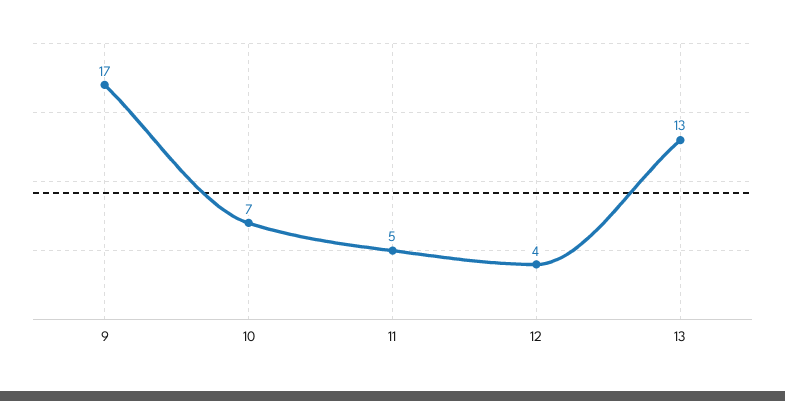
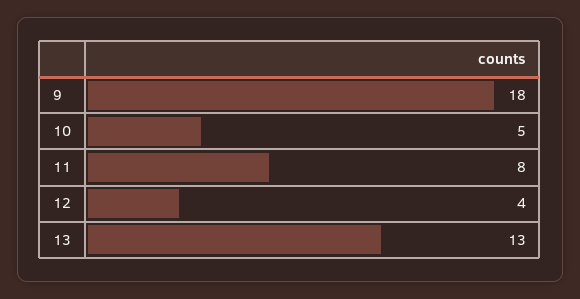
  {
-   "9": 17,
+   "9": 18,
-   "10": 7,
+   "10": 5,
-   "11": 5,
+   "11": 8,
    "12": 4,
    "13": 13
  }

